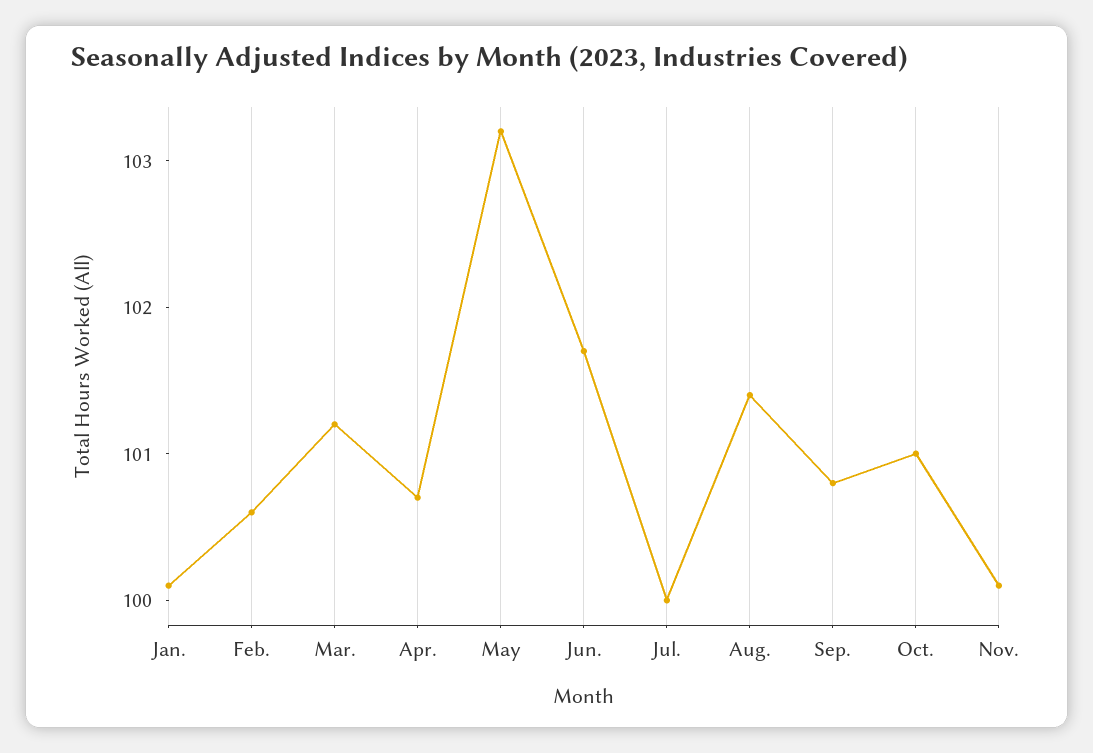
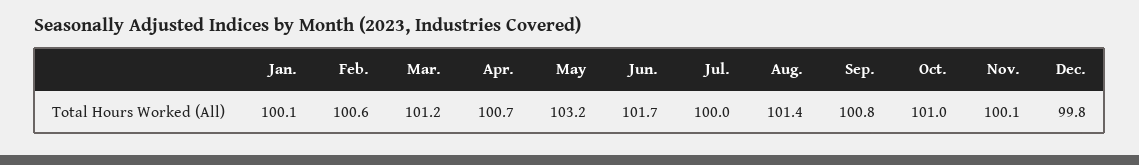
  {
    "Jan.": 100.1,
    "Feb.": 100.6,
    "Mar.": 101.2,
    "Apr.": 100.7,
    "May": 103.2,
    "Jun.": 101.7,
    "Jul.": 100,
    "Aug.": 101.4,
    "Sep.": 100.8,
    "Oct.": 101,
-   "Nov.": 100.1
+   "Nov.": 100.1,
+   "Dec.": 99.8
  }

